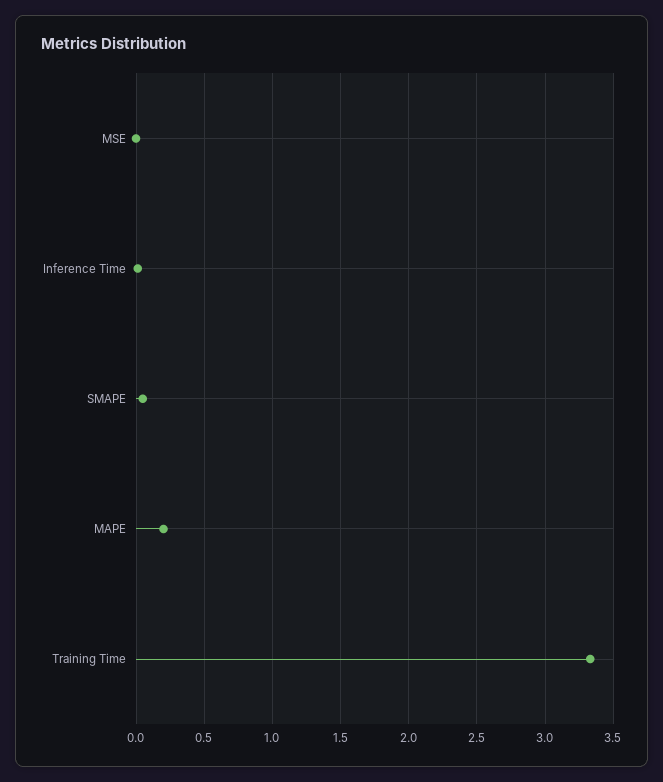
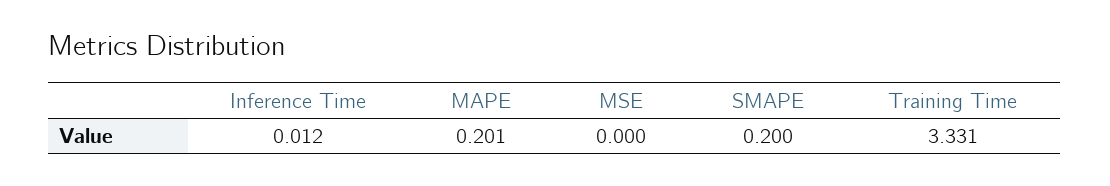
  {
    "MSE": 0,
    "Inference Time": 0.012,
-   "SMAPE": 0.05,
+   "SMAPE": 0.2,
    "MAPE": 0.201,
    "Training Time": 3.331
  }

